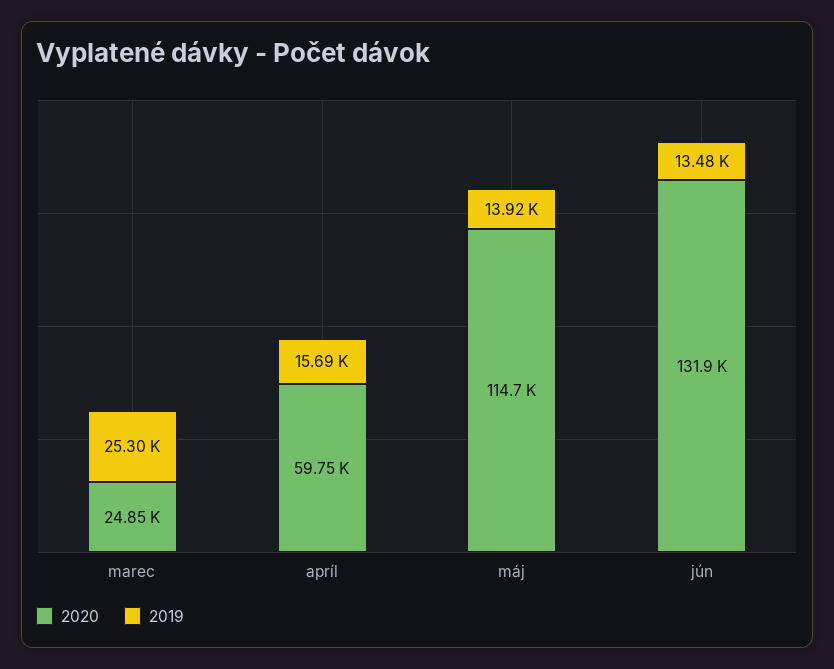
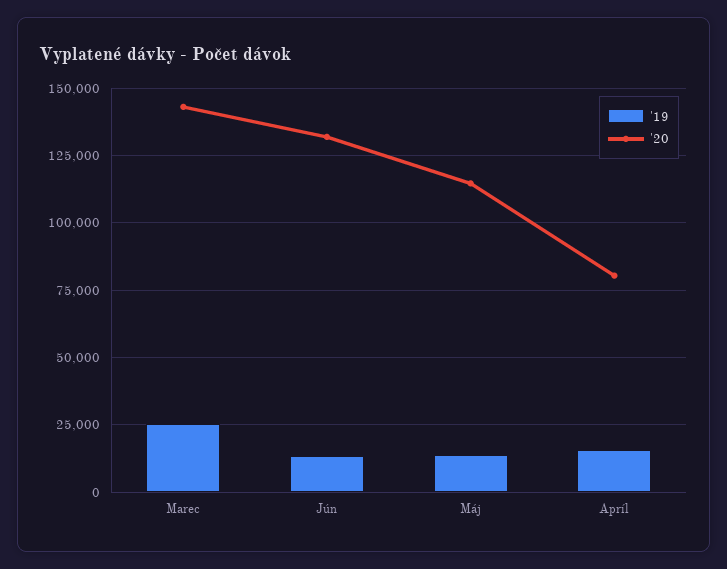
  {
    "2020": {
-     "marec": 24850,
+     "marec": 142500,
-     "apríl": 59750,
+     "apríl": 80000,
      "máj": 114700,
      "jún": 131900
    },
    "2019": {
      "marec": 25300,
      "apríl": 15690,
      "máj": 13920,
      "jún": 13480
    }
  }

